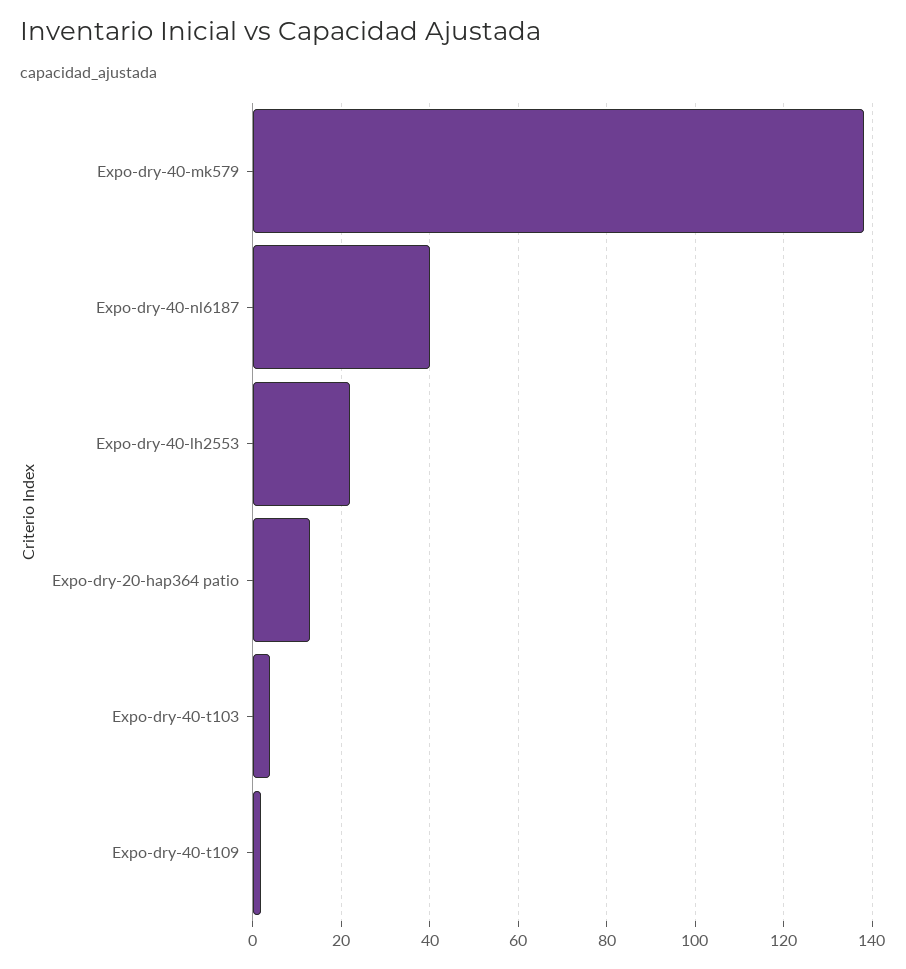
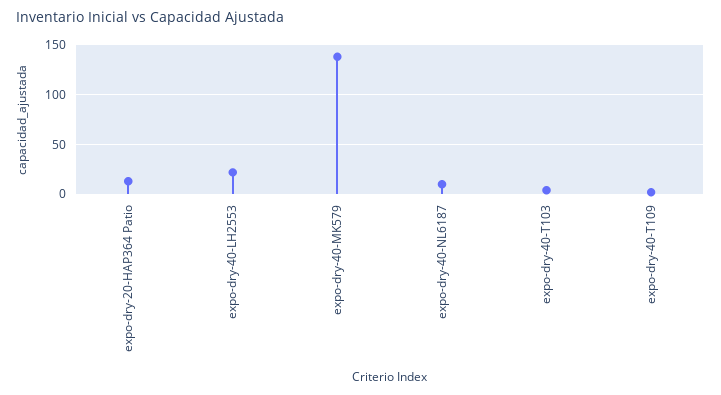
  {
    "Expo-dry-40-mk579": 140,
-   "Expo-dry-40-nl6187": 40,
+   "Expo-dry-40-nl6187": 10,
    "Expo-dry-40-lh2553": 20,
    "Expo-dry-20-hap364 patio": 15,
    "Expo-dry-40-t103": 5,
    "Expo-dry-40-t109": 0
  }

